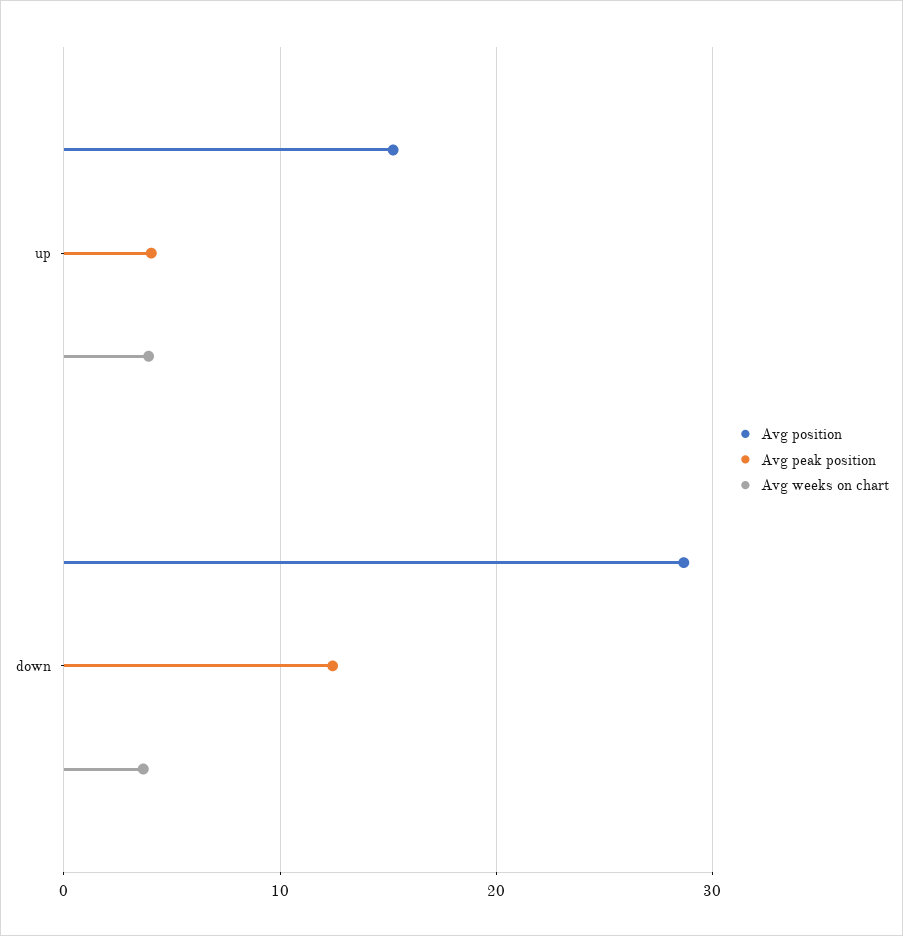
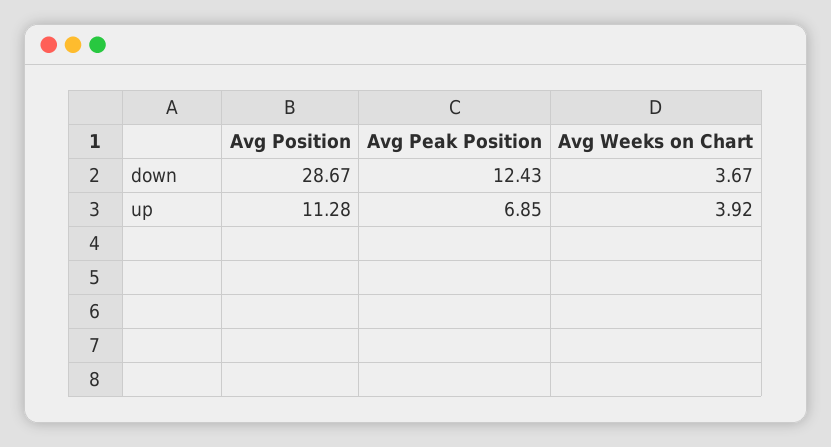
  {
    "Avg position": {
-     "up": 15,
+     "up": 11.28,
      "down": 28.67
    },
    "Avg peak position": {
-     "up": 4,
+     "up": 6.85,
      "down": 12.43
    },
    "Avg weeks on chart": {
      "up": 3.92,
      "down": 3.67
    }
  }

